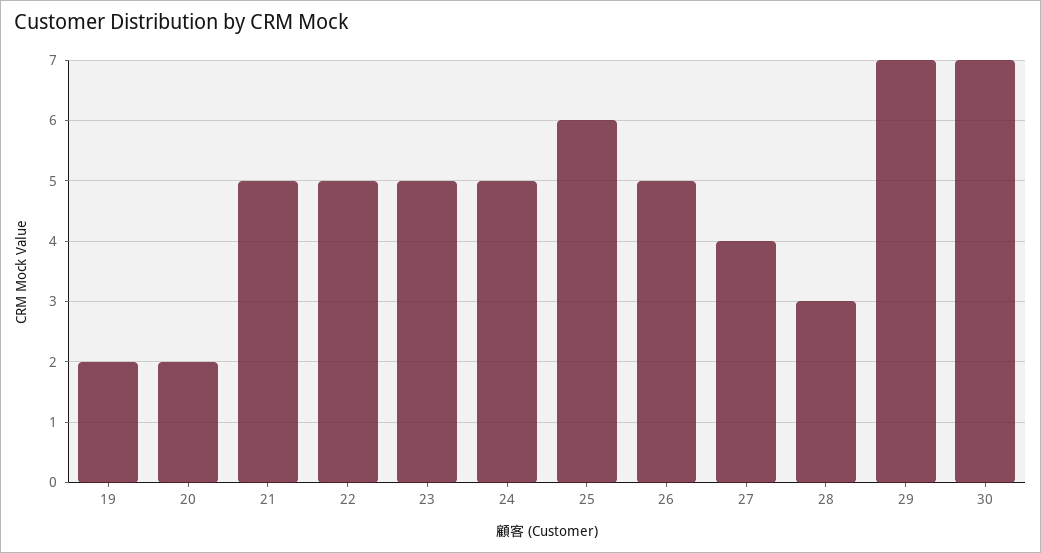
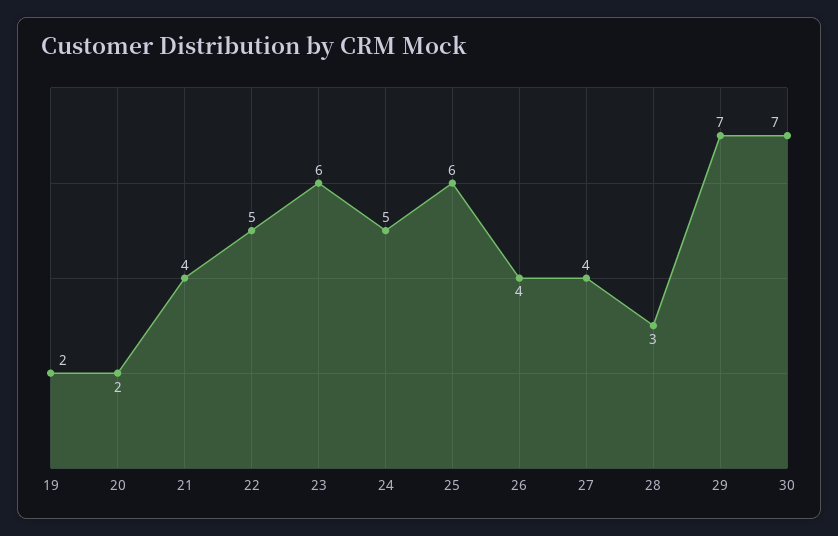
  {
    "19": 2,
    "20": 2,
-   "21": 5,
+   "21": 4,
    "22": 5,
-   "23": 5,
+   "23": 6,
    "24": 5,
    "25": 6,
-   "26": 5,
+   "26": 4,
    "27": 4,
    "28": 3,
    "29": 7,
    "30": 7
  }

